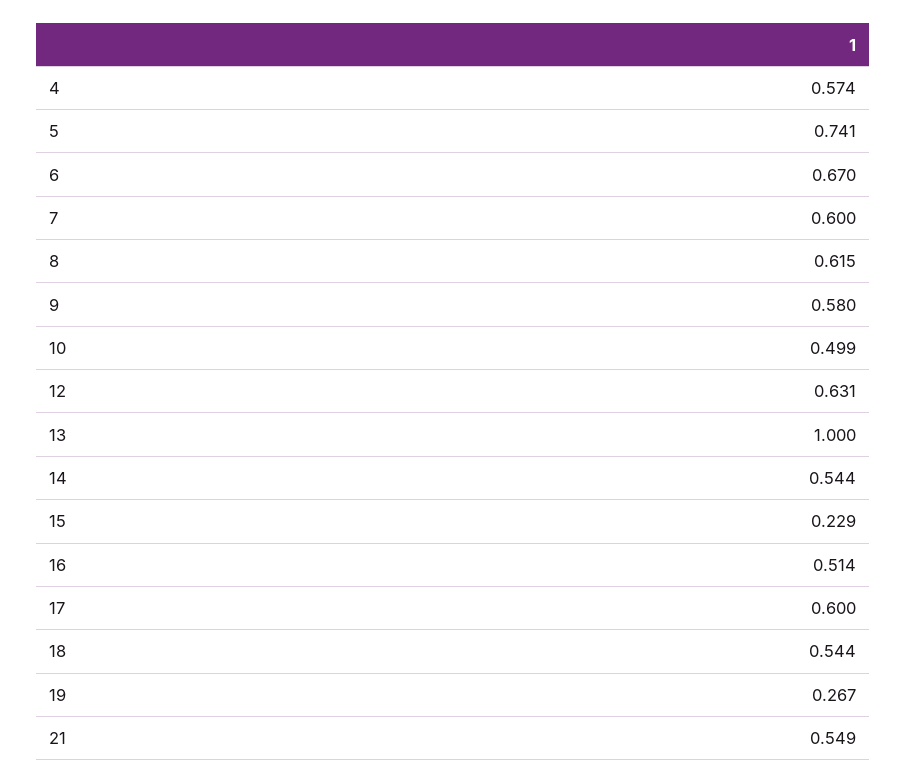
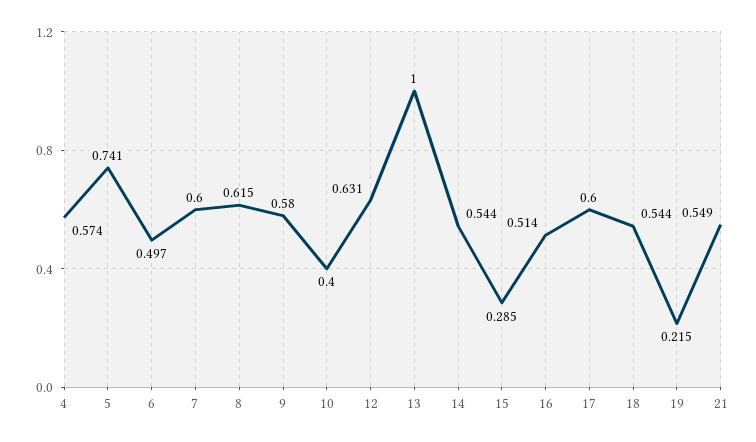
  {
    "4": 0.574,
    "5": 0.741,
-   "6": 0.67,
+   "6": 0.497,
    "7": 0.6,
    "8": 0.615,
    "9": 0.58,
-   "10": 0.499,
+   "10": 0.4,
    "12": 0.631,
    "13": 1,
    "14": 0.544,
-   "15": 0.229,
+   "15": 0.285,
    "16": 0.514,
    "17": 0.6,
    "18": 0.544,
-   "19": 0.267,
+   "19": 0.215,
    "21": 0.549
  }

